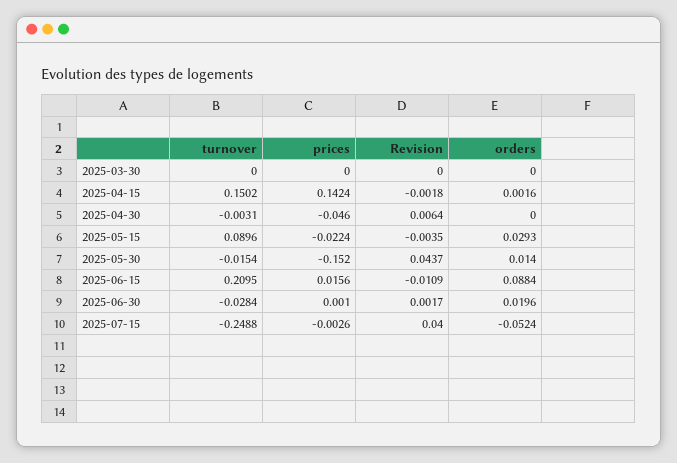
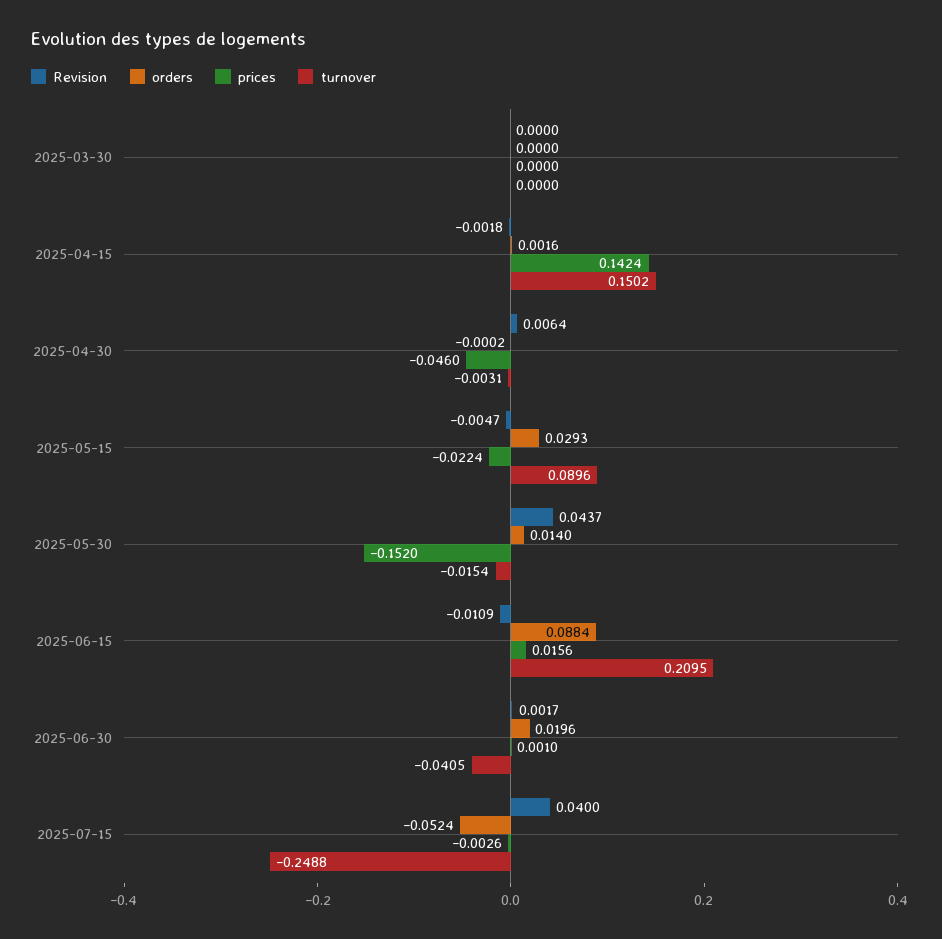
  {
    "turnover": {
      "2025-03-30": 0,
      "2025-04-15": 0.1502,
      "2025-04-30": -0.0031,
      "2025-05-15": 0.0896,
      "2025-05-30": -0.0154,
      "2025-06-15": 0.2095,
-     "2025-06-30": -0.0284,
+     "2025-06-30": -0.0405,
      "2025-07-15": -0.2488
    },
    "prices": {
      "2025-03-30": 0,
      "2025-04-15": 0.1424,
      "2025-04-30": -0.046,
      "2025-05-15": -0.0224,
      "2025-05-30": -0.152,
      "2025-06-15": 0.0156,
      "2025-06-30": 0.001,
      "2025-07-15": -0.0026
    },
    "Revision": {
      "2025-03-30": 0,
      "2025-04-15": -0.0018,
      "2025-04-30": 0.0064,
-     "2025-05-15": -0.0035,
+     "2025-05-15": -0.0047,
      "2025-05-30": 0.0437,
      "2025-06-15": -0.0109,
      "2025-06-30": 0.0017,
      "2025-07-15": 0.04
    },
    "orders": {
      "2025-03-30": 0,
      "2025-04-15": 0.0016,
-     "2025-04-30": 0,
+     "2025-04-30": -0.0002,
      "2025-05-15": 0.0293,
      "2025-05-30": 0.014,
      "2025-06-15": 0.0884,
      "2025-06-30": 0.0196,
      "2025-07-15": -0.0524
    }
  }

